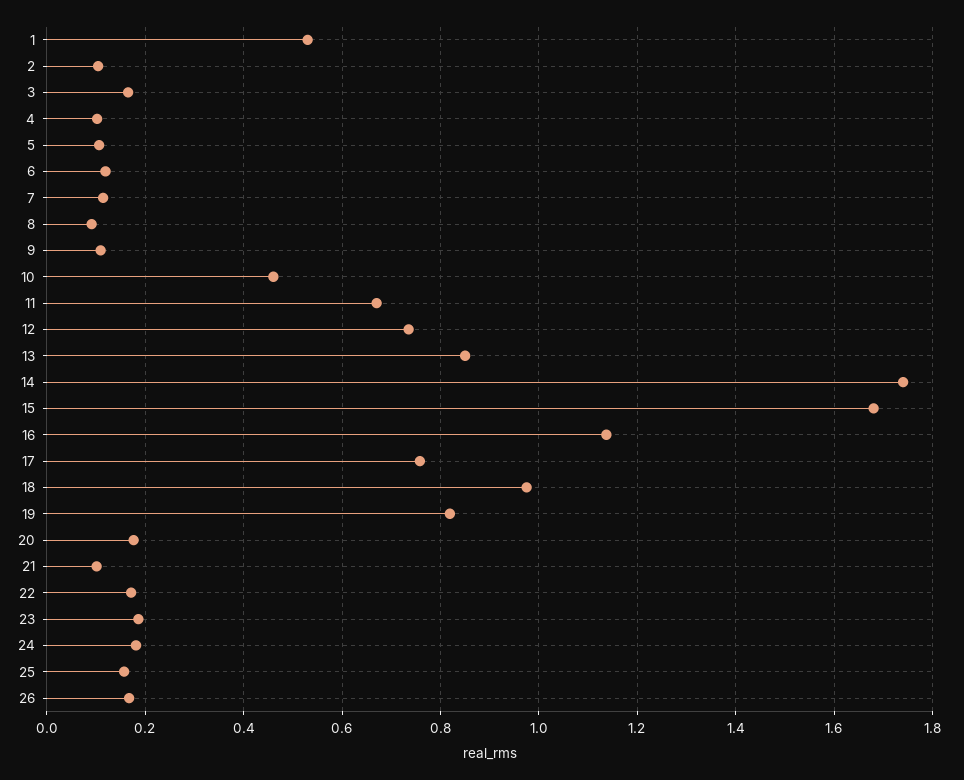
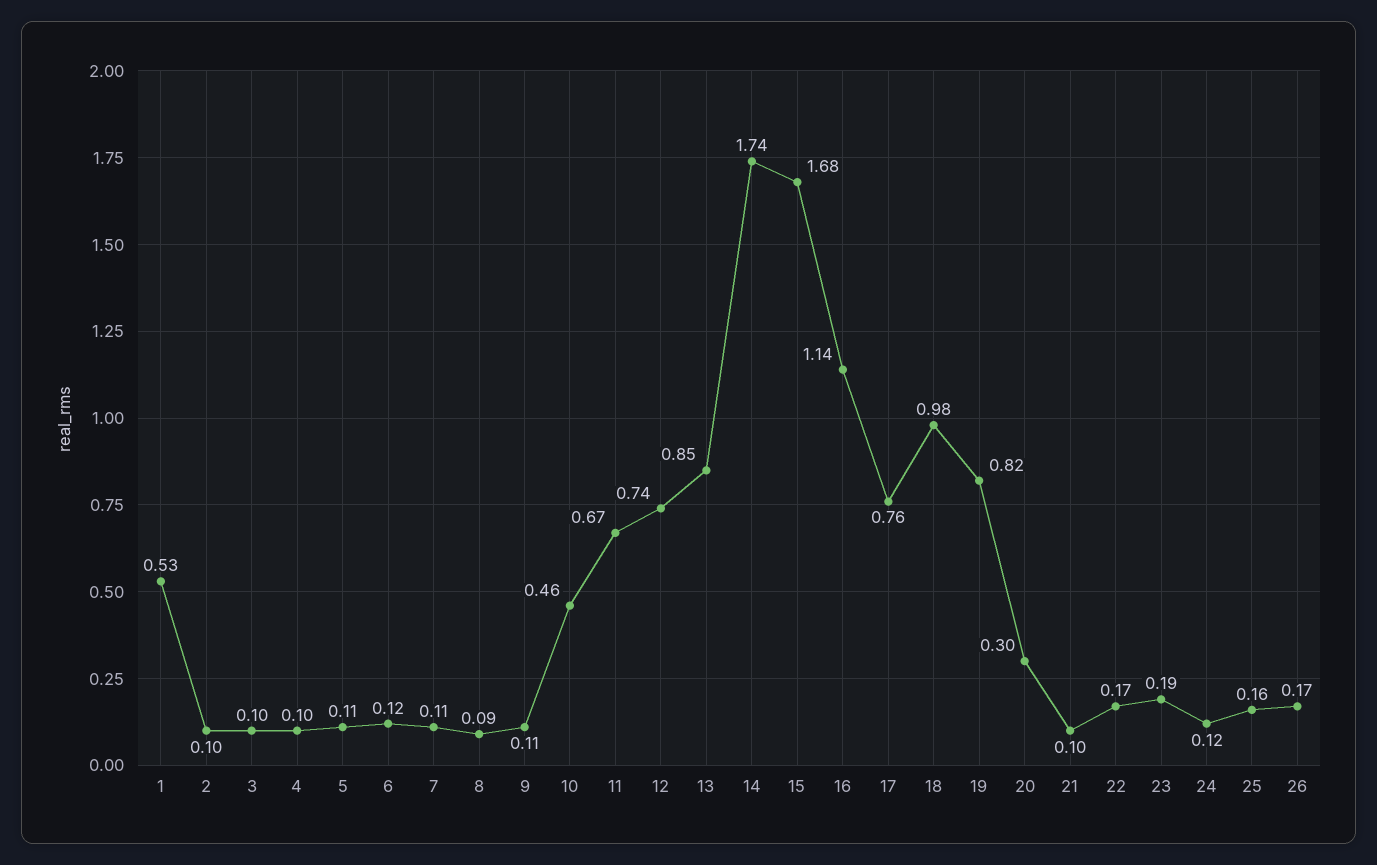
  {
    "1": 0.53,
    "2": 0.1,
-   "3": 0.16,
+   "3": 0.1,
    "4": 0.1,
    "5": 0.11,
    "6": 0.12,
    "7": 0.11,
    "8": 0.09,
    "9": 0.11,
    "10": 0.46,
    "11": 0.67,
    "12": 0.74,
    "13": 0.85,
    "14": 1.74,
    "15": 1.68,
    "16": 1.14,
    "17": 0.76,
    "18": 0.98,
    "19": 0.82,
-   "20": 0.18,
+   "20": 0.3,
    "21": 0.1,
    "22": 0.17,
    "23": 0.19,
-   "24": 0.18,
+   "24": 0.12,
    "25": 0.16,
    "26": 0.17
  }

